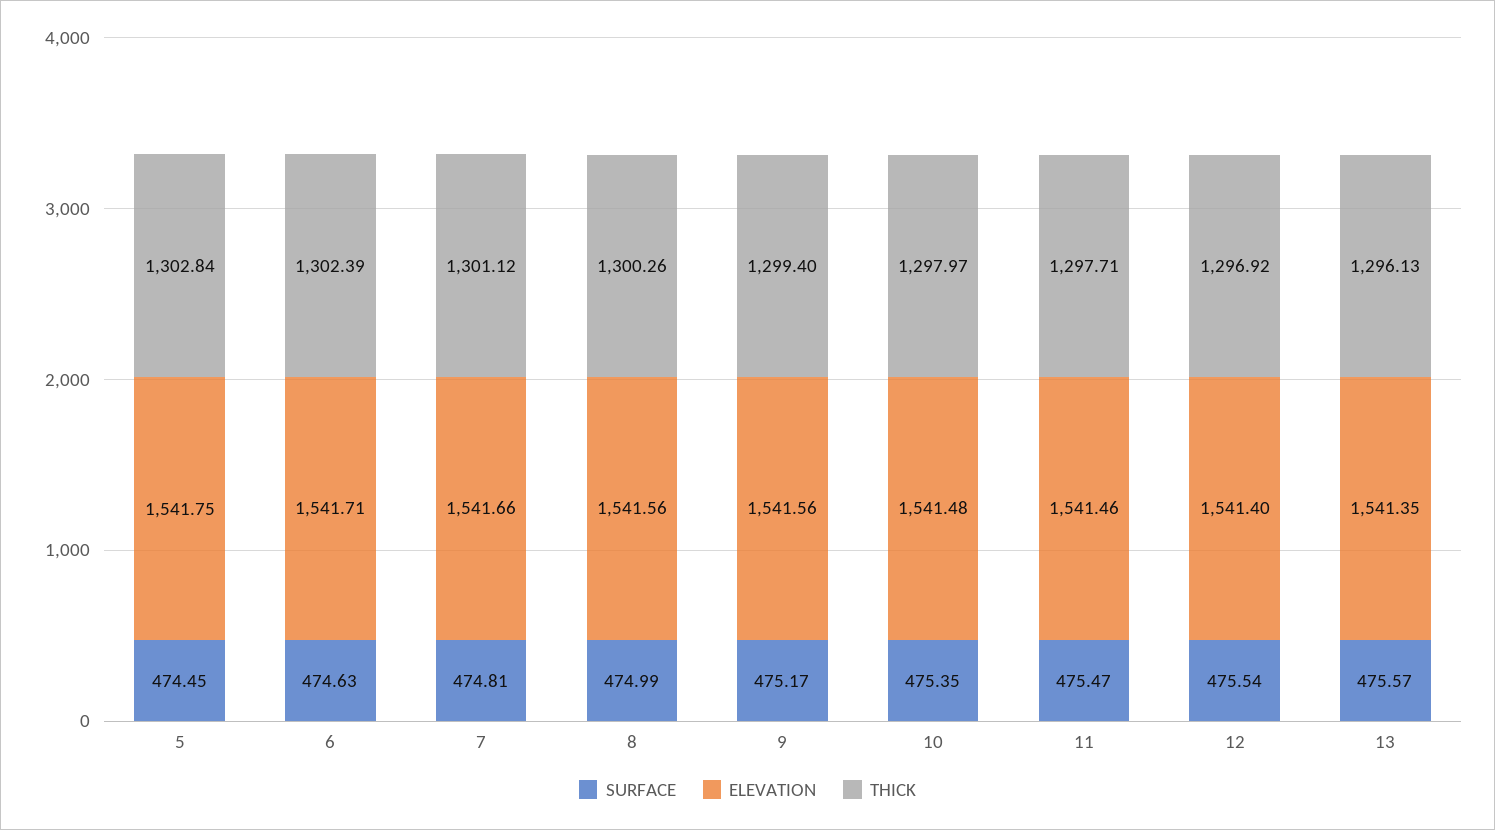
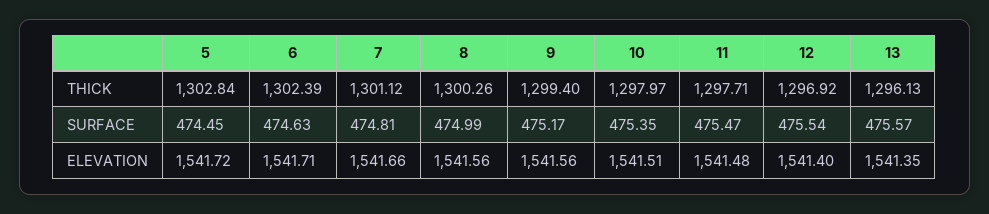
  {
    "SURFACE": {
      "5": 474.45,
      "6": 474.63,
      "7": 474.81,
      "8": 474.99,
      "9": 475.17,
      "10": 475.35,
      "11": 475.47,
      "12": 475.54,
      "13": 475.57
    },
    "ELEVATION": {
-     "5": 1541.75,
+     "5": 1541.72,
      "6": 1541.71,
      "7": 1541.66,
      "8": 1541.56,
      "9": 1541.56,
-     "10": 1541.48,
+     "10": 1541.51,
-     "11": 1541.46,
+     "11": 1541.48,
      "12": 1541.4,
      "13": 1541.35
    },
    "THICK": {
      "5": 1302.84,
      "6": 1302.39,
      "7": 1301.12,
      "8": 1300.26,
      "9": 1299.4,
      "10": 1297.97,
      "11": 1297.71,
      "12": 1296.92,
      "13": 1296.13
    }
  }

